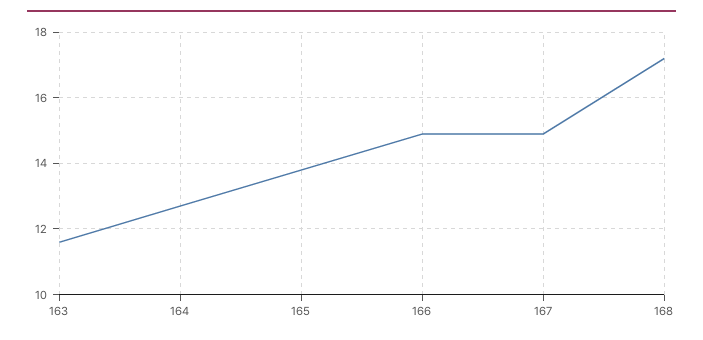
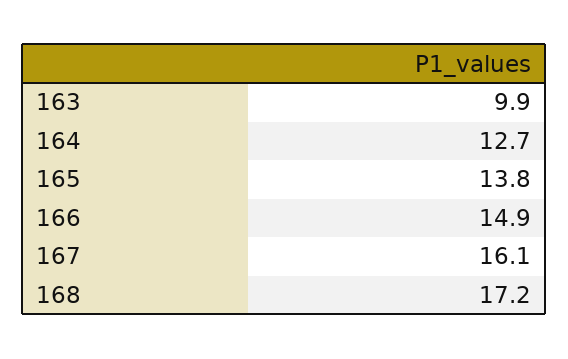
  {
-   "163": 11.5,
+   "163": 9.9,
    "164": 12.7,
    "165": 13.8,
    "166": 14.9,
-   "167": 15,
+   "167": 16.1,
    "168": 17.2
  }

